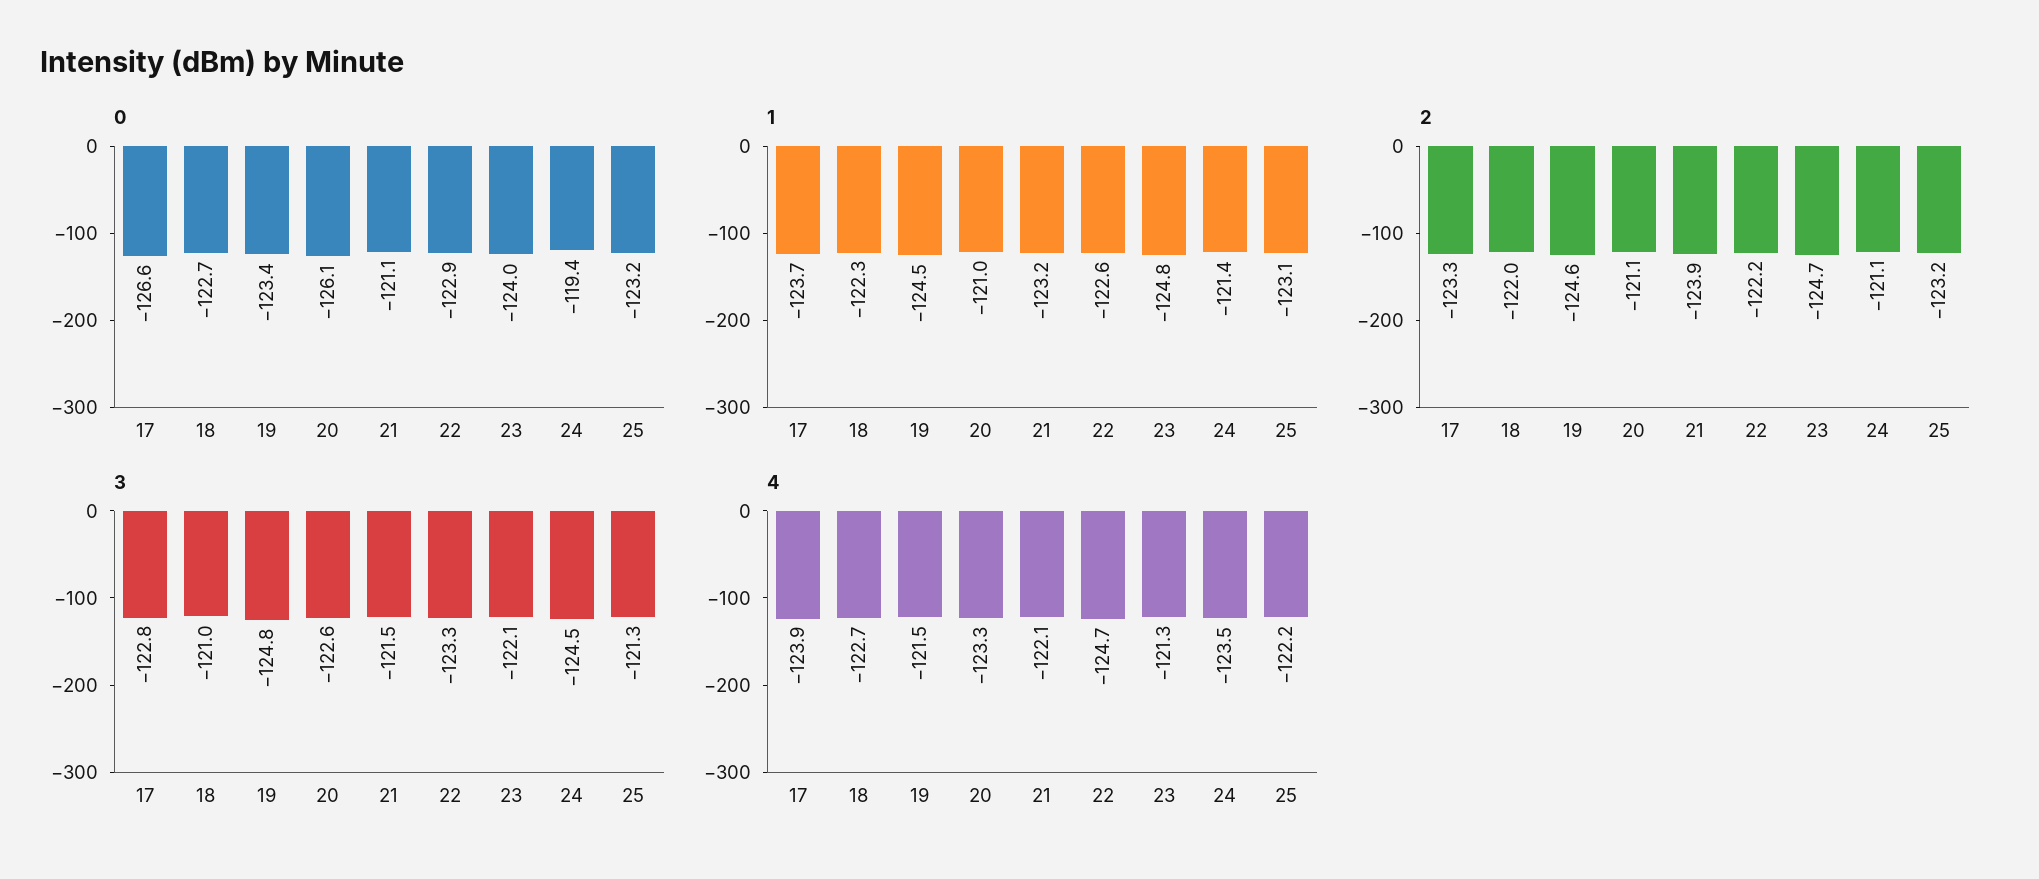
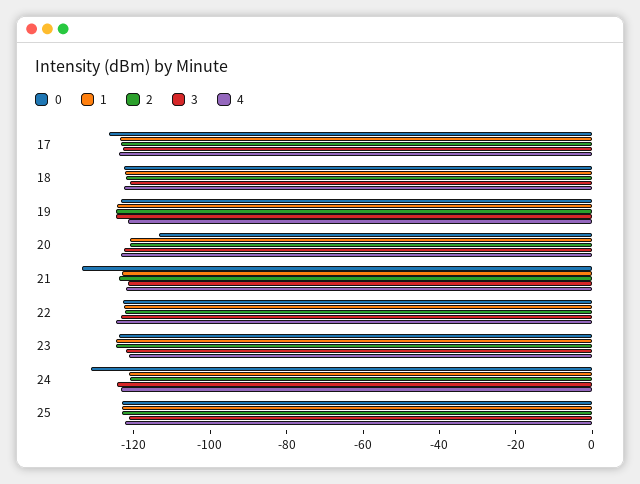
  {
    "0": {
      "17": -126.6,
      "18": -122.7,
      "19": -123.4,
-     "20": -126.1,
+     "20": -115,
-     "21": -121.1,
+     "21": -135,
      "22": -122.9,
      "23": -124,
-     "24": -119.4,
+     "24": -130,
      "25": -123.2
    },
    "1": {
      "17": -123.7,
      "18": -122.3,
      "19": -124.5,
      "20": -121,
      "21": -123.2,
      "22": -122.6,
      "23": -124.8,
      "24": -121.4,
      "25": -123.1
    },
    "2": {
      "17": -123.3,
      "18": -122,
      "19": -124.6,
      "20": -121.1,
      "21": -123.9,
      "22": -122.2,
      "23": -124.7,
      "24": -121.1,
      "25": -123.2
    },
    "3": {
      "17": -122.8,
      "18": -121,
      "19": -124.8,
      "20": -122.6,
      "21": -121.5,
      "22": -123.3,
      "23": -122.1,
      "24": -124.5,
      "25": -121.3
    },
    "4": {
      "17": -123.9,
      "18": -122.7,
      "19": -121.5,
      "20": -123.3,
      "21": -122.1,
      "22": -124.7,
      "23": -121.3,
      "24": -123.5,
      "25": -122.2
    }
  }

